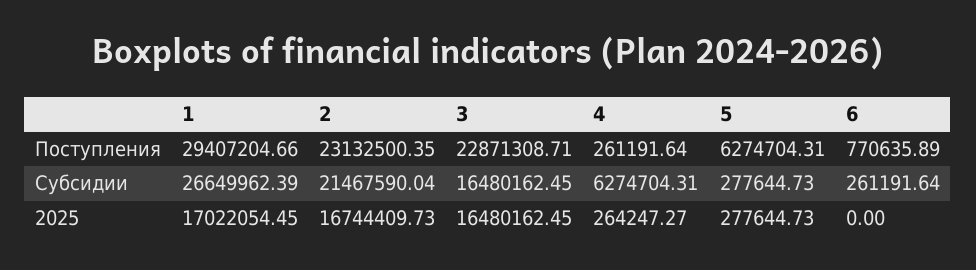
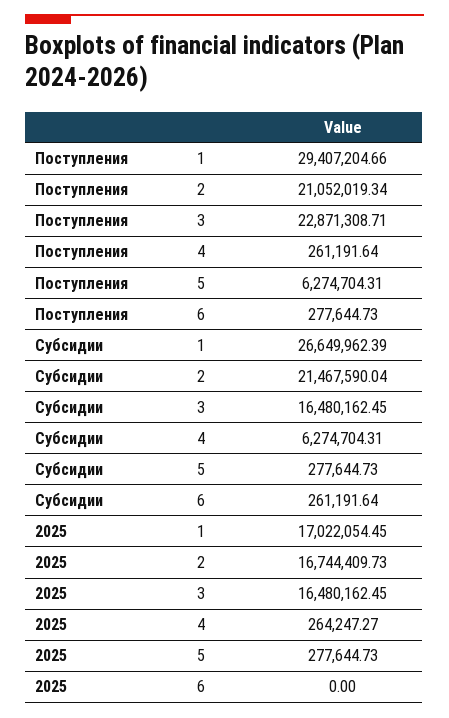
  {
    "1": {
      "Поступления": 29407204.66,
      "Субсидии": 26649962.39,
      "2025": 17022054.45
    },
    "2": {
-     "Поступления": 23132500.35,
+     "Поступления": 21052019.34,
      "Субсидии": 21467590.04,
      "2025": 16744409.73
    },
    "3": {
      "Поступления": 22871308.71,
      "Субсидии": 16480162.45,
      "2025": 16480162.45
    },
    "4": {
      "Поступления": 261191.64,
      "Субсидии": 6274704.31,
      "2025": 264247.27
    },
    "5": {
      "Поступления": 6274704.31,
      "Субсидии": 277644.73,
      "2025": 277644.73
    },
    "6": {
-     "Поступления": 770635.89,
+     "Поступления": 277644.73,
      "Субсидии": 261191.64,
      "2025": 0
    }
  }

